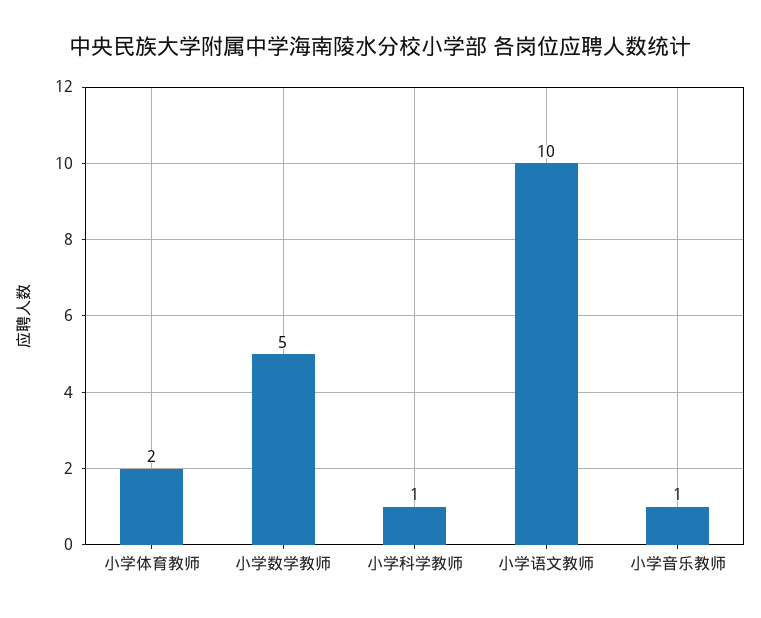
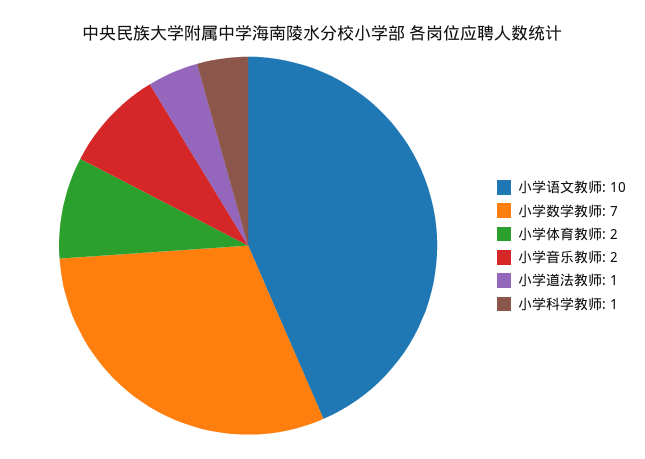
  {
    "小学体育教师": 2,
-   "小学数学教师": 5,
+   "小学数学教师": 7,
    "小学科学教师": 1,
    "小学语文教师": 10,
-   "小学音乐教师": 1
+   "小学音乐教师": 2,
+   "小学道法教师": 1
  }

